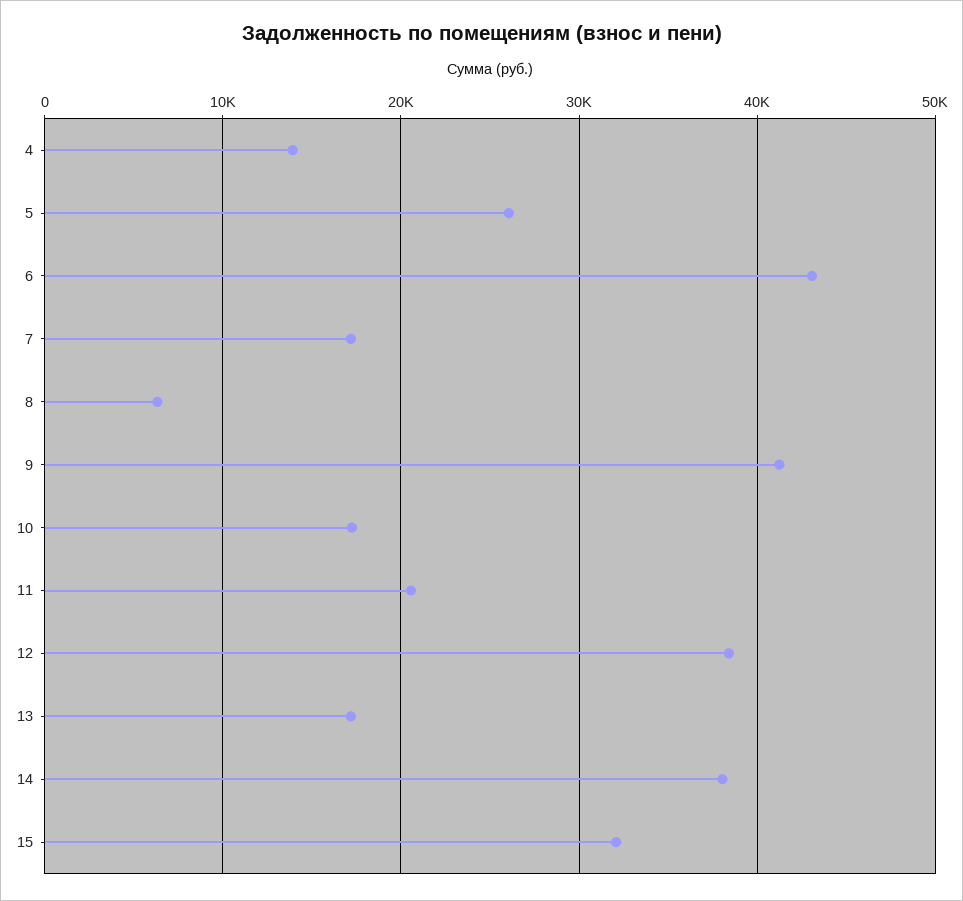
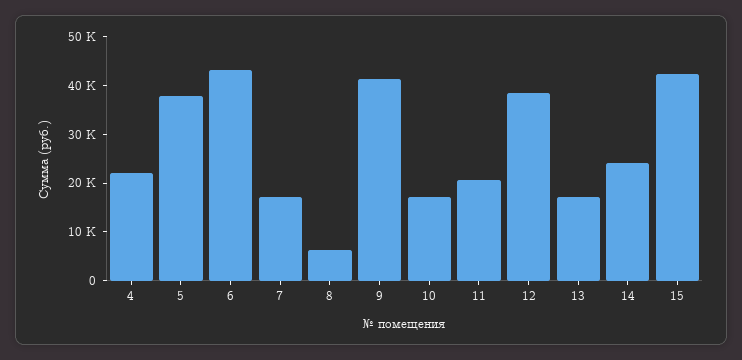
  {
-   "4": 14000,
+   "4": 22000,
-   "5": 26000,
+   "5": 38000,
    "6": 43000,
    "7": 17000,
    "8": 6000,
    "9": 41000,
    "10": 17000,
    "11": 21000,
    "12": 38000,
    "13": 17000,
-   "14": 38000,
+   "14": 24000,
-   "15": 32000
+   "15": 42000
  }

